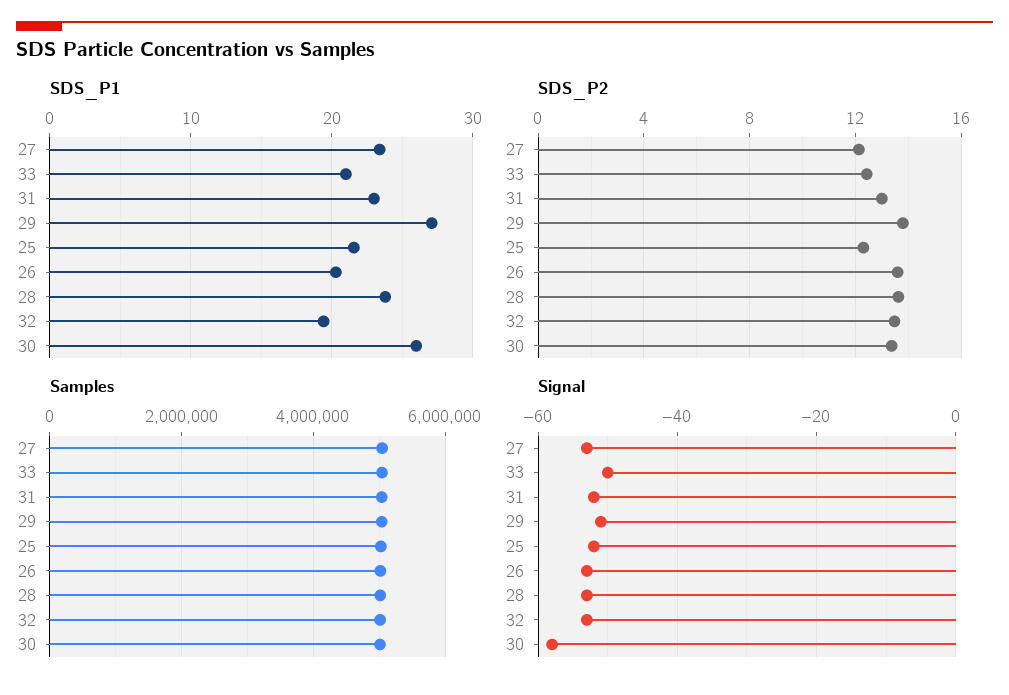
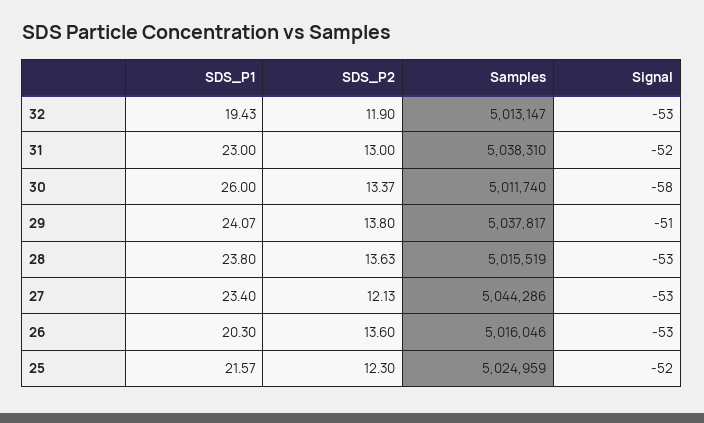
  {
    "SDS_P1": {
      "27": 23.4,
-     "33": 21,
      "31": 23,
-     "29": 27,
+     "29": 24.07,
      "25": 21.57,
      "26": 20.3,
      "28": 23.8,
      "32": 19.43,
      "30": 26
    },
    "SDS_P2": {
      "27": 12.13,
-     "33": 12.5,
      "31": 13,
      "29": 13.8,
      "25": 12.3,
      "26": 13.6,
      "28": 13.63,
-     "32": 13.5,
+     "32": 11.9,
      "30": 13.37
    },
    "Samples": {
      "27": 5044286,
-     "33": 5000000,
      "31": 5038310,
      "29": 5037817,
      "25": 5024959,
      "26": 5016046,
      "28": 5015519,
      "32": 5013147,
      "30": 5011740
    },
    "Signal": {
      "27": -53,
-     "33": -50,
      "31": -52,
      "29": -51,
      "25": -52,
      "26": -53,
      "28": -53,
      "32": -53,
      "30": -58
    }
  }

